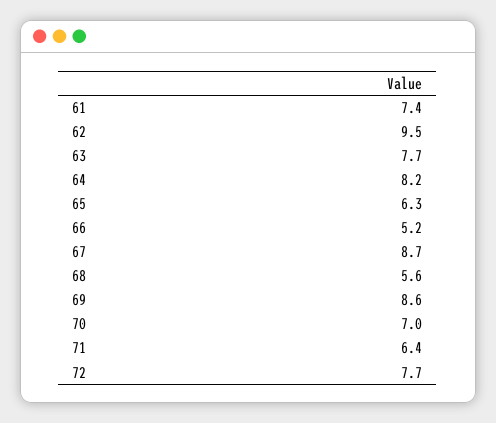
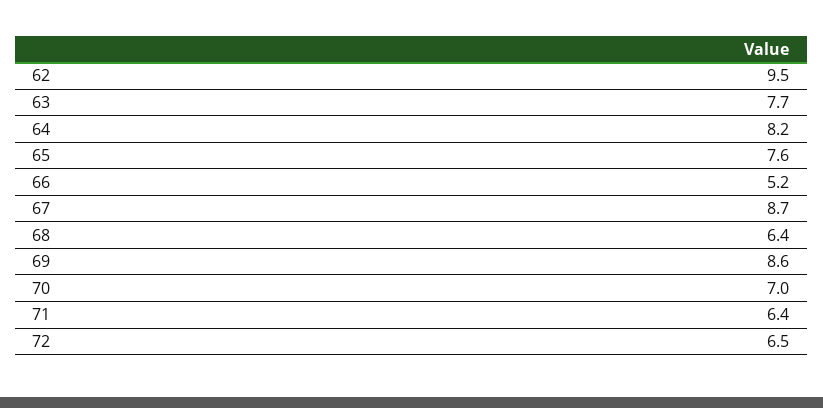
  {
-   "61": 7.4,
    "62": 9.5,
    "63": 7.7,
    "64": 8.2,
-   "65": 6.3,
+   "65": 7.6,
    "66": 5.2,
    "67": 8.7,
-   "68": 5.6,
+   "68": 6.4,
    "69": 8.6,
    "70": 7,
    "71": 6.4,
-   "72": 7.7
+   "72": 6.5
  }

